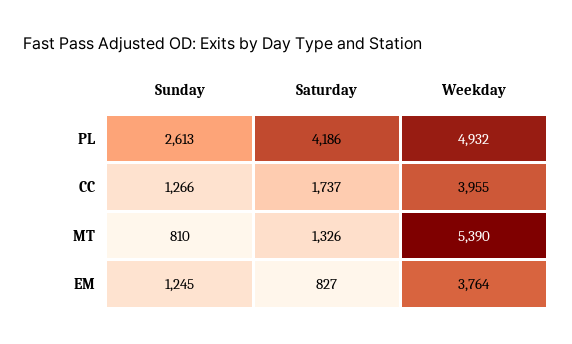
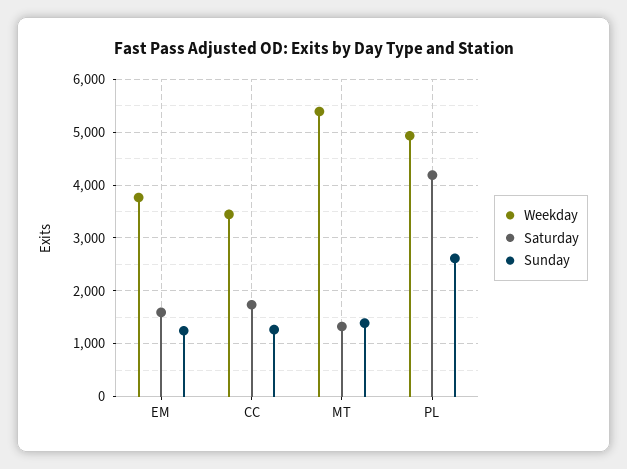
  {
    "Sunday": {
      "PL": 2613,
      "CC": 1266,
-     "MT": 810,
+     "MT": 1400,
      "EM": 1245
    },
    "Saturday": {
      "PL": 4186,
      "CC": 1737,
      "MT": 1326,
-     "EM": 827
+     "EM": 1600
    },
    "Weekday": {
      "PL": 4932,
-     "CC": 3955,
+     "CC": 3400,
      "MT": 5390,
      "EM": 3764
    }
  }

